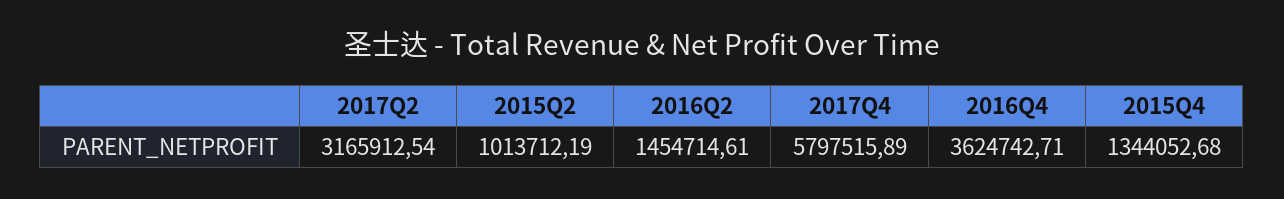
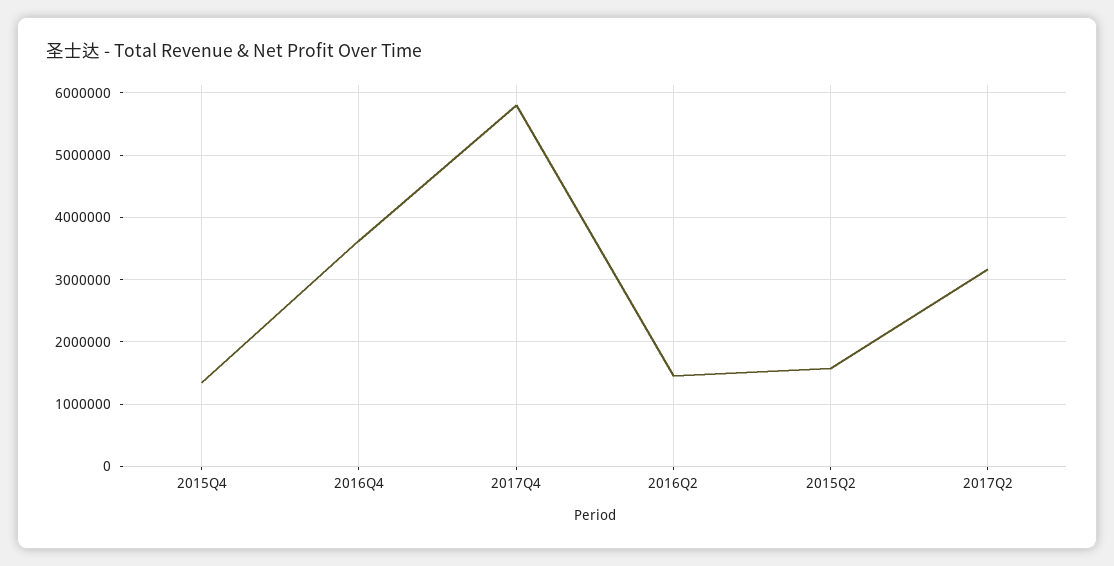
  {
    "2017Q2": 3165912.54,
-   "2015Q2": 1013712.19,
+   "2015Q2": 1600000,
    "2016Q2": 1454714.61,
    "2017Q4": 5797515.89,
    "2016Q4": 3624742.71,
    "2015Q4": 1344052.68
  }

